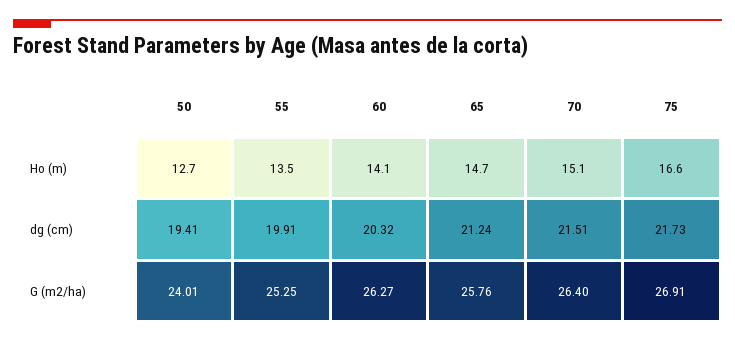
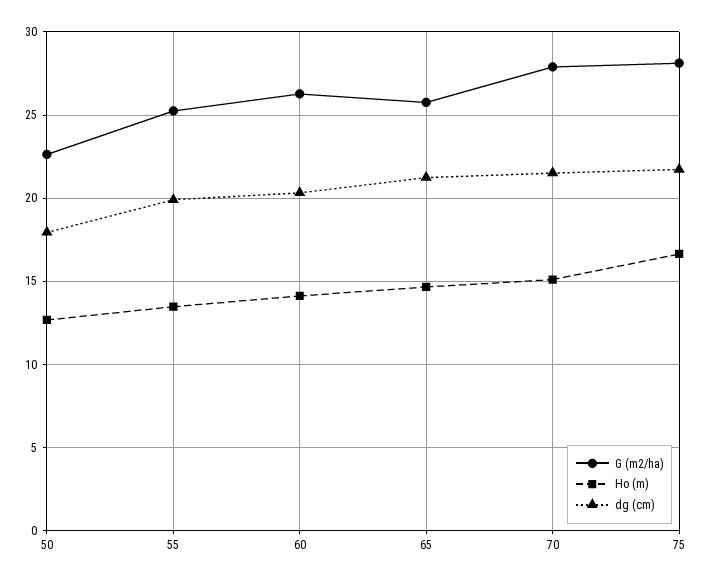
  {
    "Ho (m)": {
      "50": 12.7,
      "55": 13.5,
      "60": 14.1,
      "65": 14.7,
      "70": 15.1,
      "75": 16.6
    },
    "dg (cm)": {
-     "50": 19.41,
+     "50": 18,
      "55": 19.91,
      "60": 20.32,
      "65": 21.24,
      "70": 21.51,
      "75": 21.73
    },
    "G (m2/ha)": {
-     "50": 24.01,
+     "50": 22.5,
      "55": 25.25,
      "60": 26.27,
      "65": 25.76,
-     "70": 26.4,
+     "70": 28,
-     "75": 26.91
+     "75": 28
    }
  }

